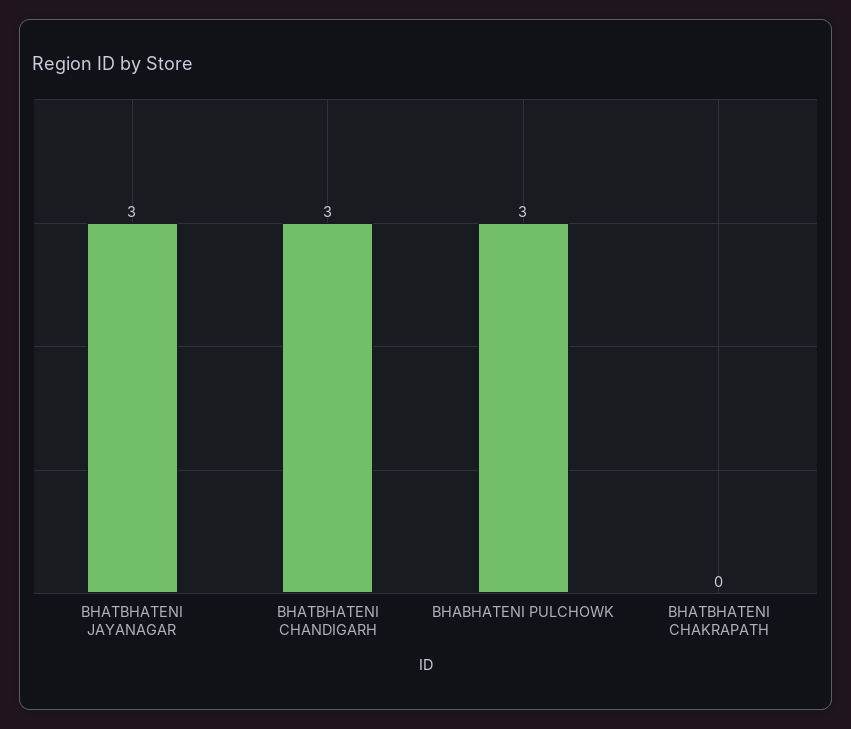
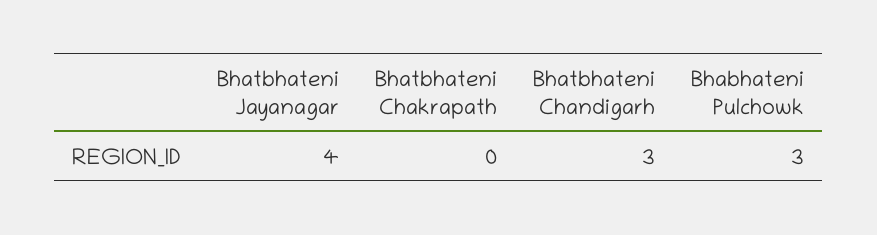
  {
-   "BHATBHATENI JAYANAGAR": 3,
+   "BHATBHATENI JAYANAGAR": 4,
    "BHATBHATENI CHANDIGARH": 3,
    "BHABHATENI PULCHOWK": 3,
    "BHATBHATENI CHAKRAPATH": 0
  }

